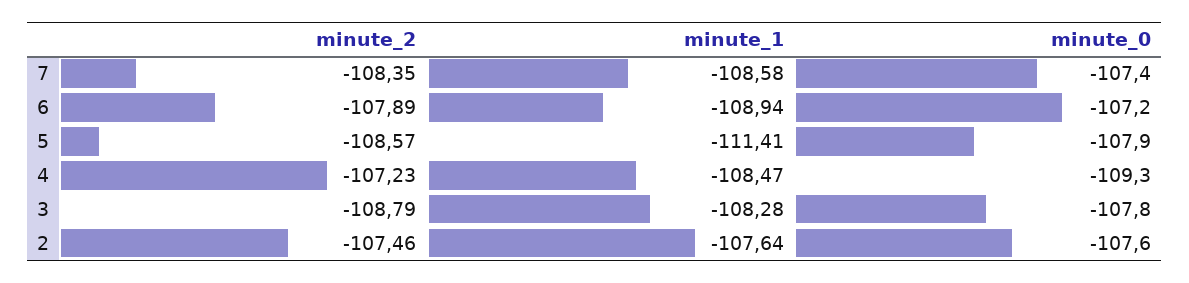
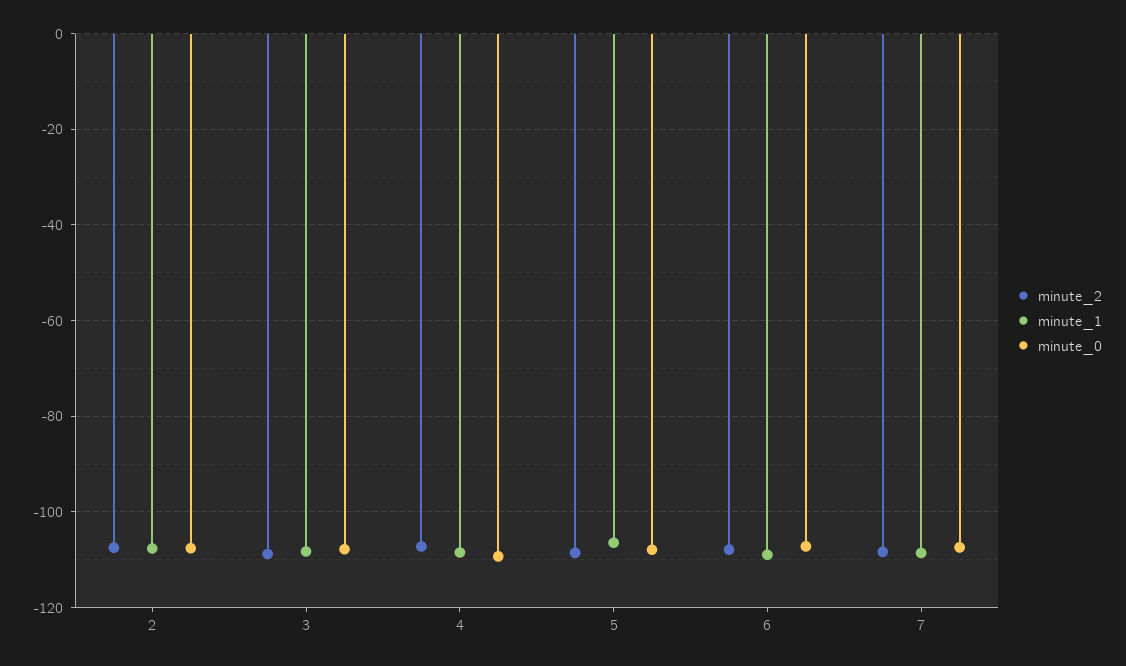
  {
    "minute_2": {
      "7": -108.35,
      "6": -107.89,
      "5": -108.57,
      "4": -107.23,
      "3": -108.79,
      "2": -107.46
    },
    "minute_1": {
      "7": -108.58,
      "6": -108.94,
-     "5": -111.41,
+     "5": -106,
      "4": -108.47,
      "3": -108.28,
      "2": -107.64
    },
    "minute_0": {
      "7": -107.4,
      "6": -107.2,
      "5": -107.9,
      "4": -109.3,
      "3": -107.8,
      "2": -107.6
    }
  }

